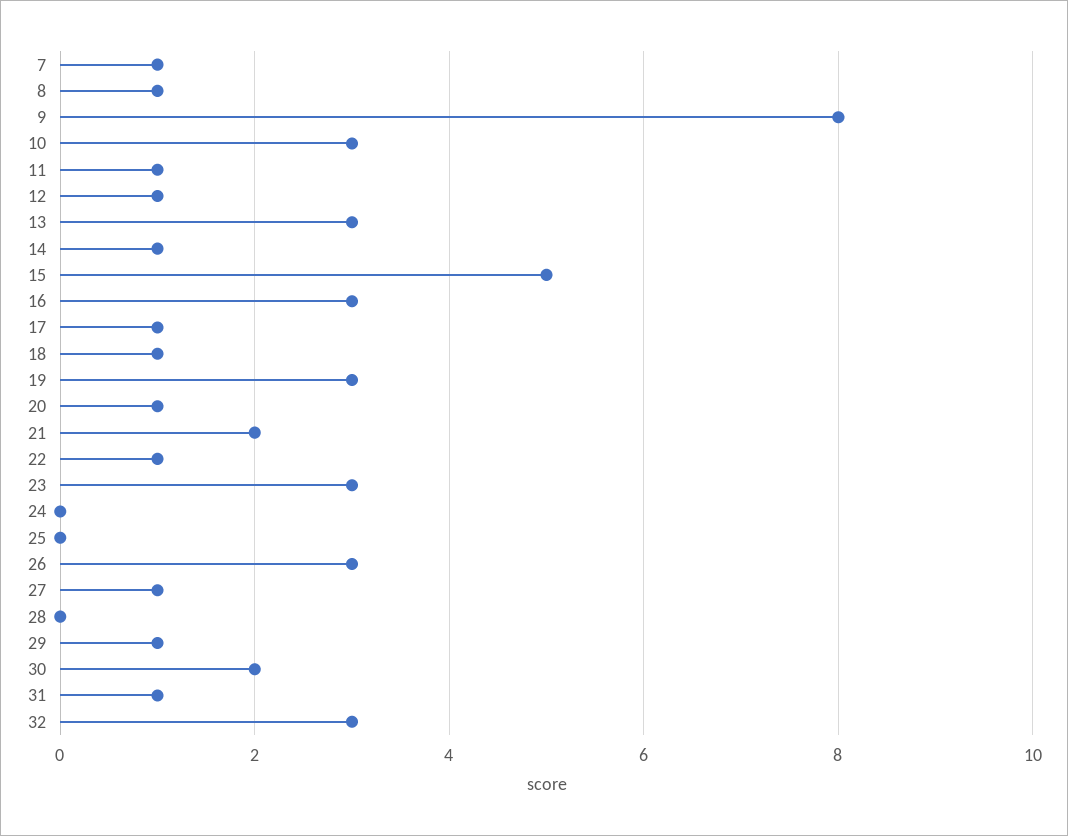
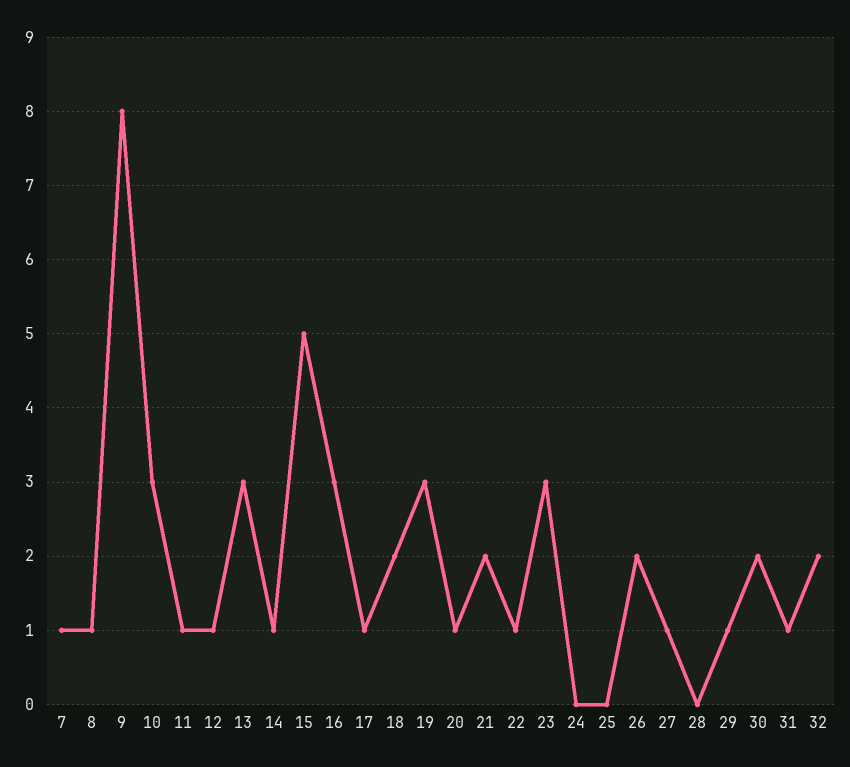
  {
    "7": 1,
    "8": 1,
    "9": 8,
    "10": 3,
    "11": 1,
    "12": 1,
    "13": 3,
    "14": 1,
    "15": 5,
    "16": 3,
    "17": 1,
-   "18": 1,
+   "18": 2,
    "19": 3,
    "20": 1,
    "21": 2,
    "22": 1,
    "23": 3,
    "24": 0,
    "25": 0,
-   "26": 3,
+   "26": 2,
    "27": 1,
    "28": 0,
    "29": 1,
    "30": 2,
    "31": 1,
-   "32": 3
+   "32": 2
  }

